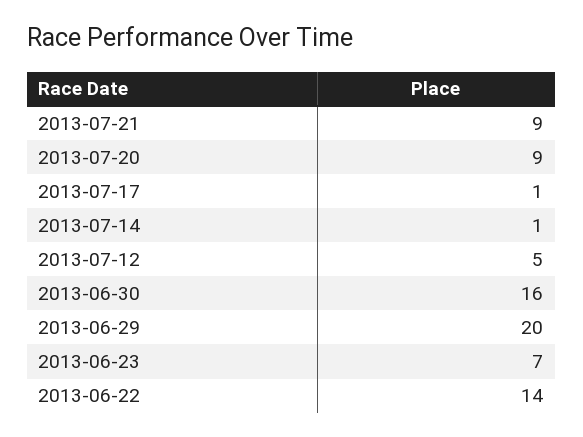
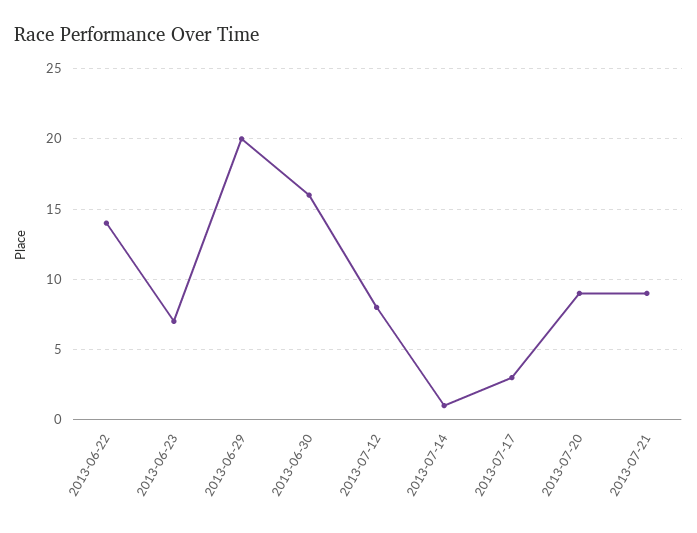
  {
    "2013-07-21": 9,
    "2013-07-20": 9,
-   "2013-07-17": 1,
+   "2013-07-17": 3,
    "2013-07-14": 1,
-   "2013-07-12": 5,
+   "2013-07-12": 8,
    "2013-06-30": 16,
    "2013-06-29": 20,
    "2013-06-23": 7,
    "2013-06-22": 14
  }

